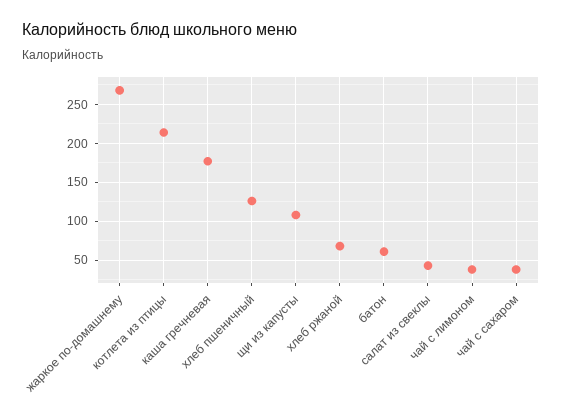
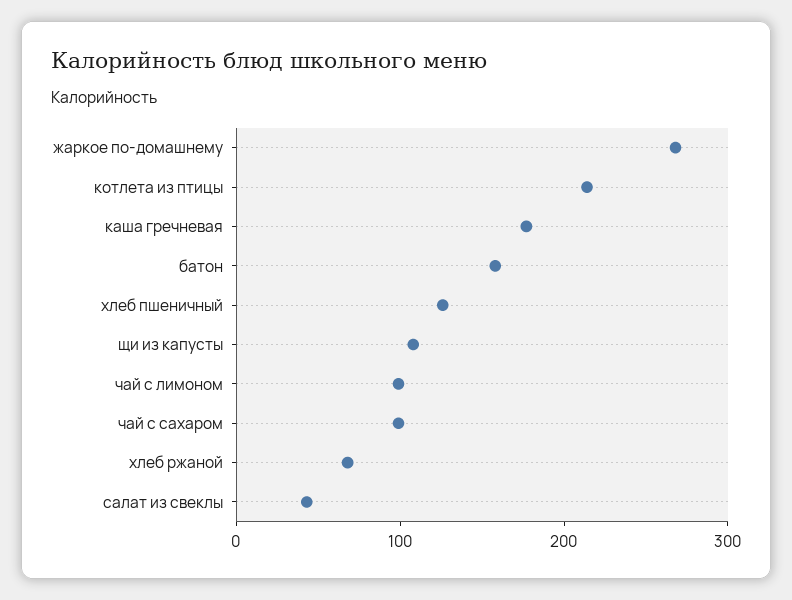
  {
    "жаркое по-домашнему": 270,
    "котлета из птицы": 210,
    "каша гречневая": 180,
    "хлеб пшеничный": 130,
    "щи из капусты": 110,
    "хлеб ржаной": 70,
-   "батон": 60,
+   "батон": 160,
    "салат из свеклы": 40,
-   "чай с лимоном": 40,
+   "чай с лимоном": 100,
-   "чай с сахаром": 40
+   "чай с сахаром": 100
  }

